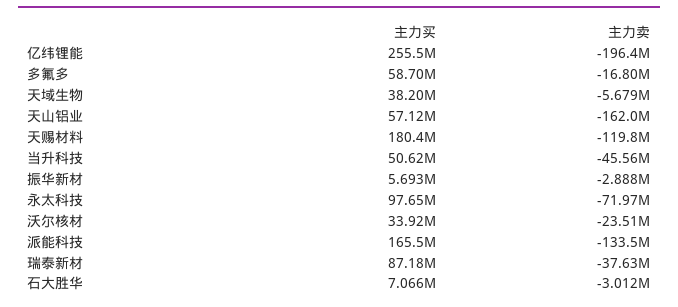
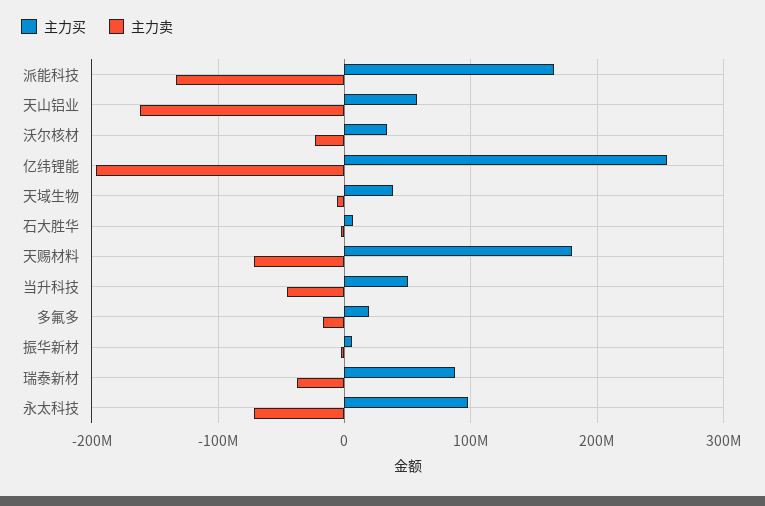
  {
    "主力买": {
      "亿纬锂能": 255500000,
-     "多氟多": 58700000,
+     "多氟多": 20000000,
      "天域生物": 38200000,
      "天山铝业": 57120000,
      "天赐材料": 180400000,
      "当升科技": 50620000,
      "振华新材": 5693000,
      "永太科技": 97650000,
      "沃尔核材": 33920000,
      "派能科技": 165500000,
      "瑞泰新材": 87180000,
      "石大胜华": 7066000
    },
    "主力卖": {
      "亿纬锂能": -196400000,
      "多氟多": -16800000,
      "天域生物": -5679000,
      "天山铝业": -162000000,
-     "天赐材料": -119800000,
+     "天赐材料": -70000000,
      "当升科技": -45560000,
      "振华新材": -2888000,
      "永太科技": -71970000,
      "沃尔核材": -23510000,
      "派能科技": -133500000,
      "瑞泰新材": -37630000,
      "石大胜华": -3012000
    }
  }

